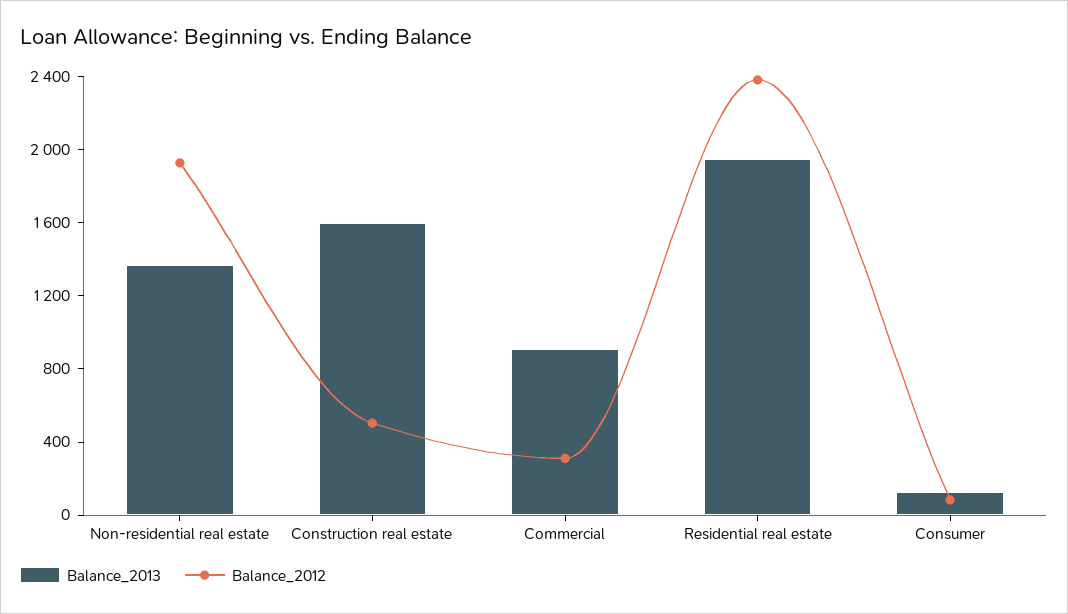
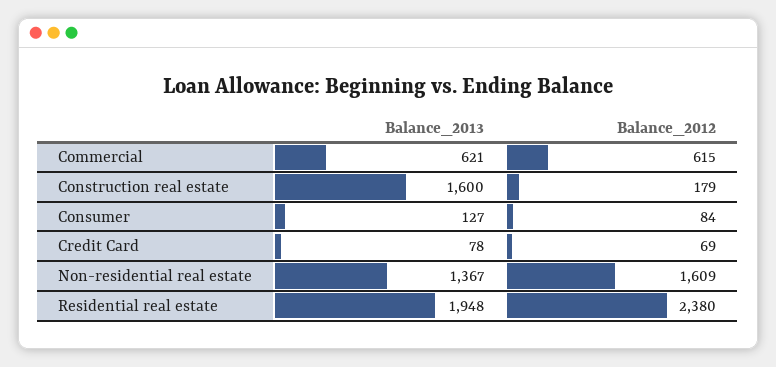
  {
    "Balance_2013": {
      "Non-residential real estate": 1367,
      "Construction real estate": 1600,
-     "Commercial": 900,
+     "Commercial": 621,
      "Residential real estate": 1948,
-     "Consumer": 127
+     "Consumer": 127,
+     "Credit Card": 78
    },
    "Balance_2012": {
-     "Non-residential real estate": 1900,
+     "Non-residential real estate": 1609,
-     "Construction real estate": 500,
+     "Construction real estate": 179,
-     "Commercial": 300,
+     "Commercial": 615,
      "Residential real estate": 2380,
-     "Consumer": 84
+     "Consumer": 84,
+     "Credit Card": 69
    }
  }

